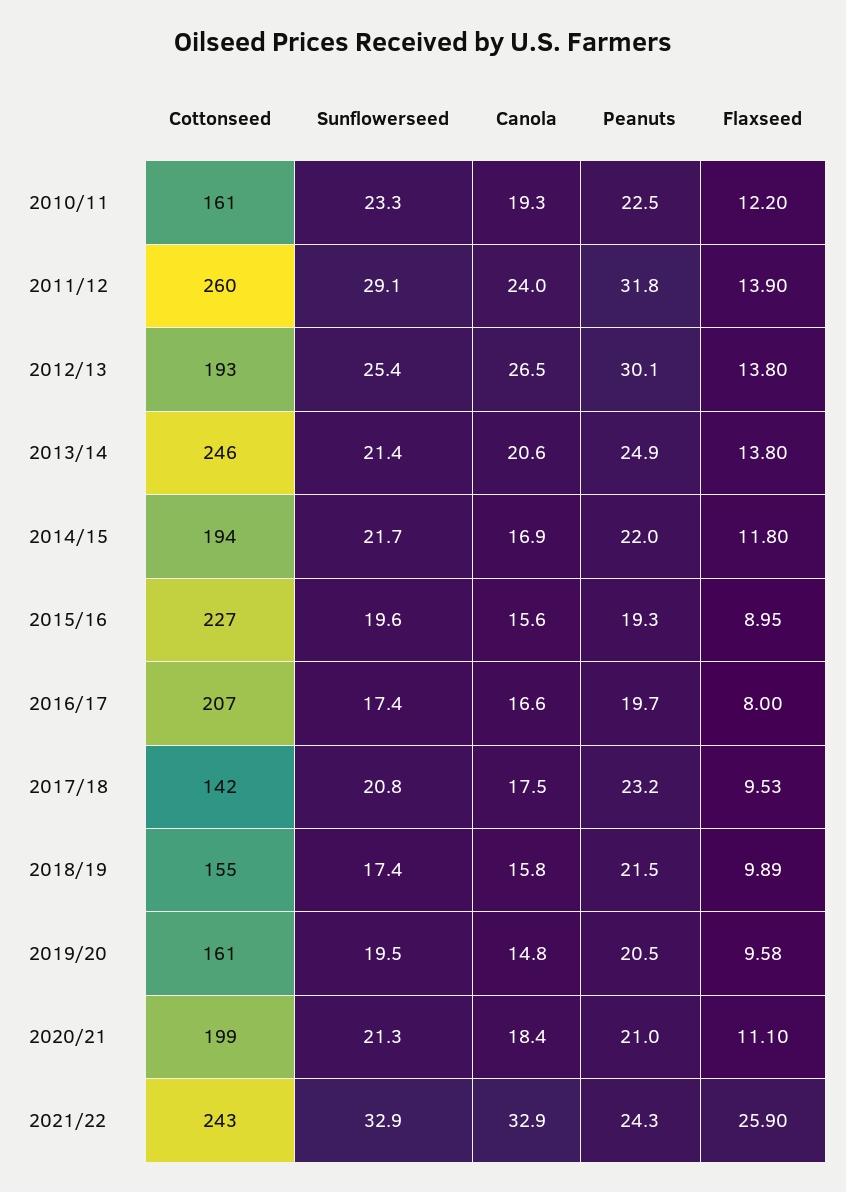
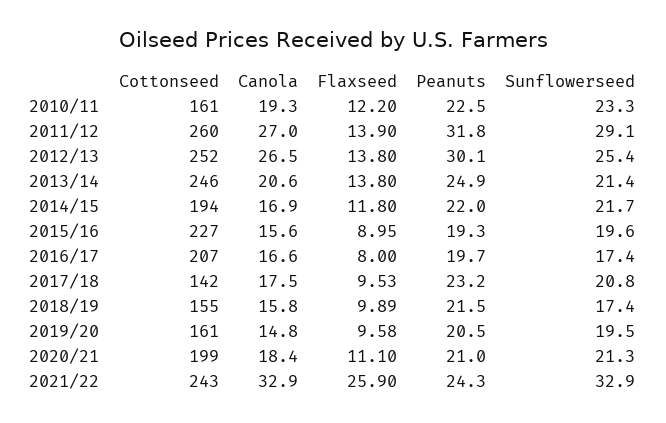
  {
    "Cottonseed": {
      "2010/11": 161,
      "2011/12": 260,
-     "2012/13": 193,
+     "2012/13": 252,
      "2013/14": 246,
      "2014/15": 194,
      "2015/16": 227,
      "2016/17": 207,
      "2017/18": 142,
      "2018/19": 155,
      "2019/20": 161,
      "2020/21": 199,
      "2021/22": 243
    },
    "Sunflowerseed": {
      "2010/11": 23.3,
      "2011/12": 29.1,
      "2012/13": 25.4,
      "2013/14": 21.4,
      "2014/15": 21.7,
      "2015/16": 19.6,
      "2016/17": 17.4,
      "2017/18": 20.8,
      "2018/19": 17.4,
      "2019/20": 19.5,
      "2020/21": 21.3,
      "2021/22": 32.9
    },
    "Canola": {
      "2010/11": 19.3,
-     "2011/12": 24,
+     "2011/12": 27,
      "2012/13": 26.5,
      "2013/14": 20.6,
      "2014/15": 16.9,
      "2015/16": 15.6,
      "2016/17": 16.6,
      "2017/18": 17.5,
      "2018/19": 15.8,
      "2019/20": 14.8,
      "2020/21": 18.4,
      "2021/22": 32.9
    },
    "Peanuts": {
      "2010/11": 22.5,
      "2011/12": 31.8,
      "2012/13": 30.1,
      "2013/14": 24.9,
      "2014/15": 22,
      "2015/16": 19.3,
      "2016/17": 19.7,
      "2017/18": 23.2,
      "2018/19": 21.5,
      "2019/20": 20.5,
      "2020/21": 21,
      "2021/22": 24.3
    },
    "Flaxseed": {
      "2010/11": 12.2,
      "2011/12": 13.9,
      "2012/13": 13.8,
      "2013/14": 13.8,
      "2014/15": 11.8,
      "2015/16": 8.95,
      "2016/17": 8,
      "2017/18": 9.53,
      "2018/19": 9.89,
      "2019/20": 9.58,
      "2020/21": 11.1,
      "2021/22": 25.9
    }
  }

